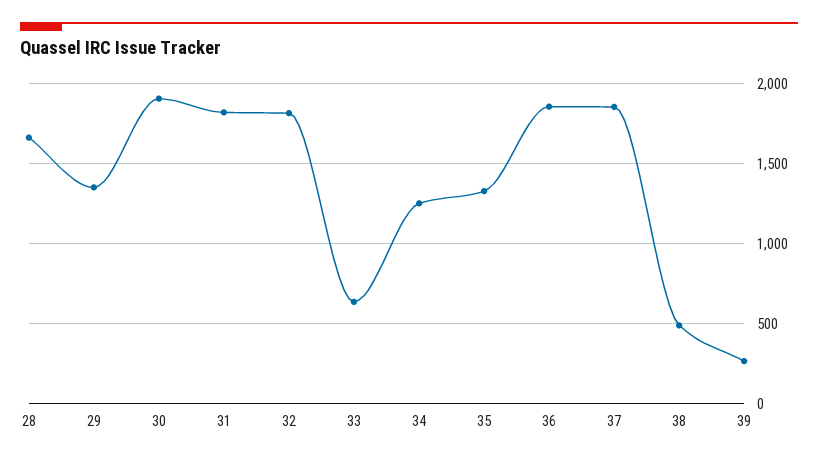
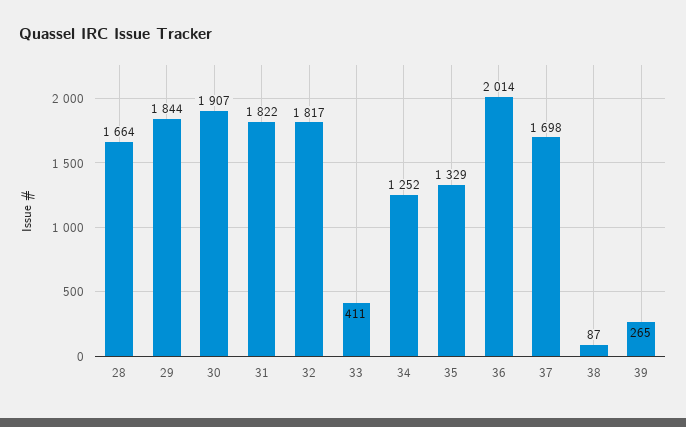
  {
    "28": 1664,
-   "29": 1350,
+   "29": 1844,
    "30": 1907,
    "31": 1822,
    "32": 1817,
-   "33": 650,
+   "33": 411,
    "34": 1252,
    "35": 1329,
-   "36": 1850,
+   "36": 2014,
-   "37": 1850,
+   "37": 1698,
-   "38": 500,
+   "38": 87,
    "39": 265
  }

